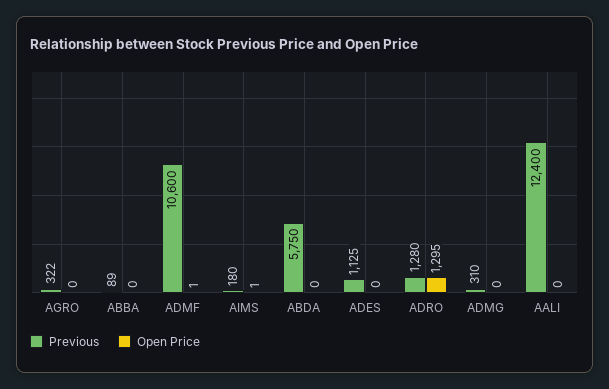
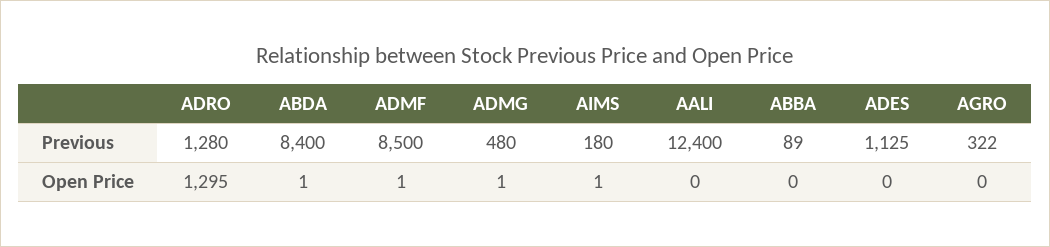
  {
    "Previous": {
      "AGRO": 322,
      "ABBA": 89,
-     "ADMF": 10600,
+     "ADMF": 8500,
      "AIMS": 180,
-     "ABDA": 5750,
+     "ABDA": 8400,
      "ADES": 1125,
      "ADRO": 1280,
-     "ADMG": 310,
+     "ADMG": 480,
      "AALI": 12400
    },
    "Open Price": {
      "AGRO": 0,
      "ABBA": 0,
      "ADMF": 1,
      "AIMS": 1,
-     "ABDA": 0,
+     "ABDA": 1,
      "ADES": 0,
      "ADRO": 1295,
-     "ADMG": 0,
+     "ADMG": 1,
      "AALI": 0
    }
  }

